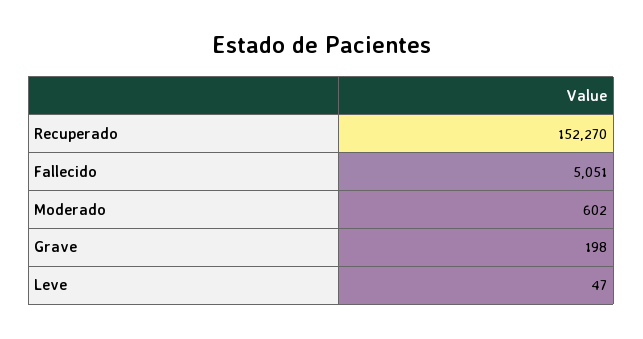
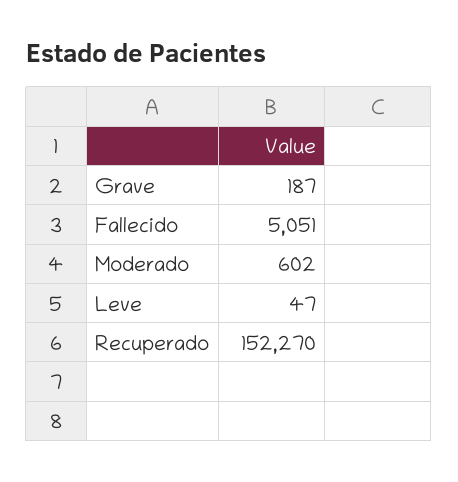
  {
    "Recuperado": 152270,
    "Fallecido": 5051,
    "Moderado": 602,
-   "Grave": 198,
+   "Grave": 187,
    "Leve": 47
  }

